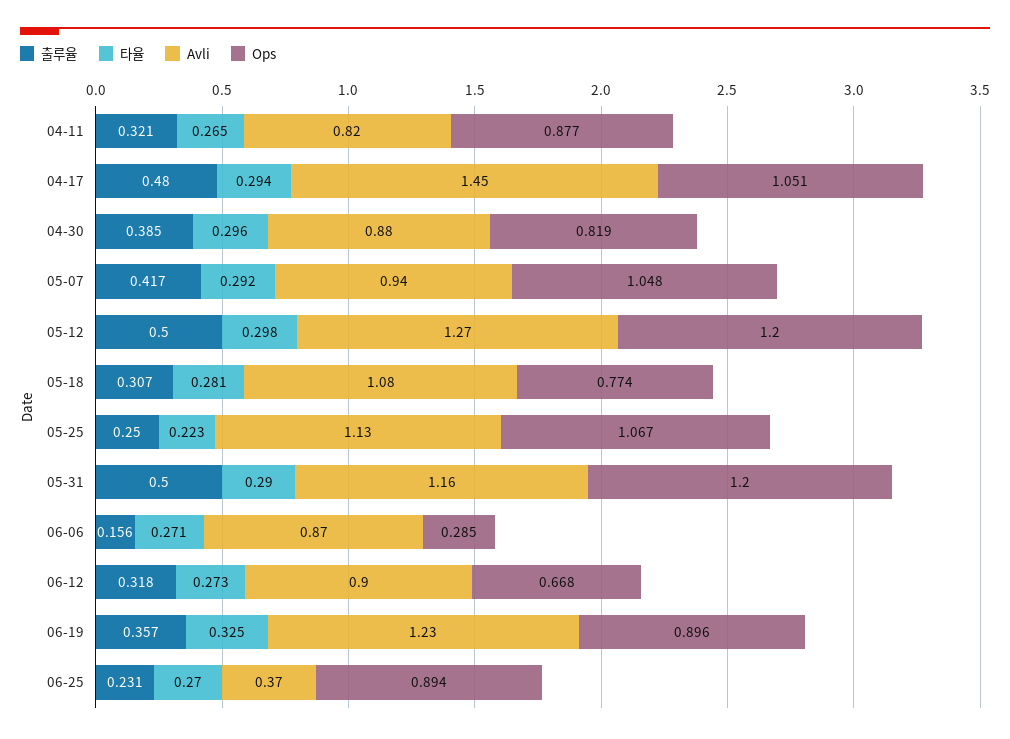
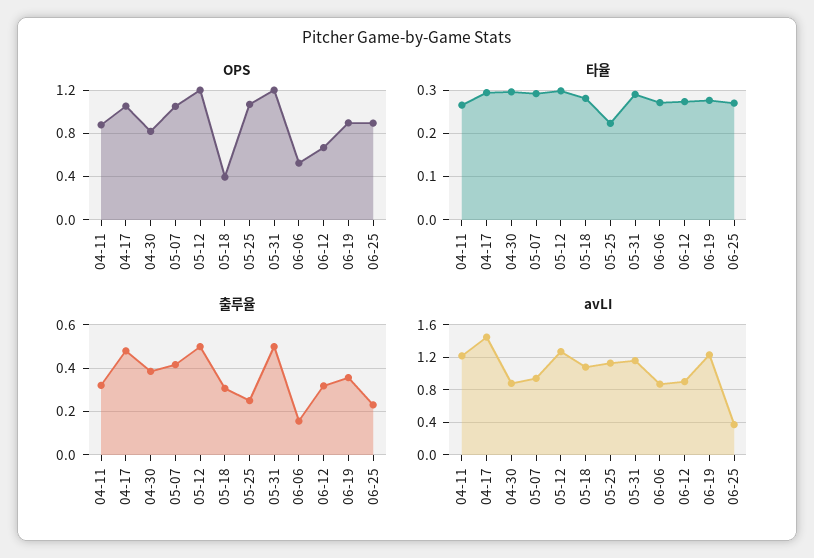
  {
    "출루율": {
      "04-11": 0.321,
      "04-17": 0.48,
      "04-30": 0.385,
      "05-07": 0.417,
      "05-12": 0.5,
      "05-18": 0.307,
      "05-25": 0.25,
      "05-31": 0.5,
      "06-06": 0.156,
      "06-12": 0.318,
      "06-19": 0.357,
      "06-25": 0.231
    },
    "타율": {
      "04-11": 0.265,
      "04-17": 0.294,
      "04-30": 0.296,
      "05-07": 0.292,
      "05-12": 0.298,
      "05-18": 0.281,
      "05-25": 0.223,
      "05-31": 0.29,
      "06-06": 0.271,
      "06-12": 0.273,
-     "06-19": 0.325,
+     "06-19": 0.28,
      "06-25": 0.27
    },
    "Avli": {
-     "04-11": 0.82,
+     "04-11": 1.2,
      "04-17": 1.45,
      "04-30": 0.88,
      "05-07": 0.94,
      "05-12": 1.27,
      "05-18": 1.08,
      "05-25": 1.13,
      "05-31": 1.16,
      "06-06": 0.87,
      "06-12": 0.9,
      "06-19": 1.23,
      "06-25": 0.37
    },
    "Ops": {
      "04-11": 0.877,
      "04-17": 1.051,
      "04-30": 0.819,
      "05-07": 1.048,
      "05-12": 1.2,
-     "05-18": 0.774,
+     "05-18": 0.4,
      "05-25": 1.067,
      "05-31": 1.2,
-     "06-06": 0.285,
+     "06-06": 0.5,
      "06-12": 0.668,
      "06-19": 0.896,
      "06-25": 0.894
    }
  }

